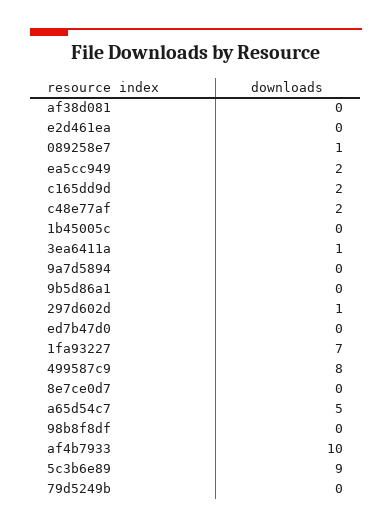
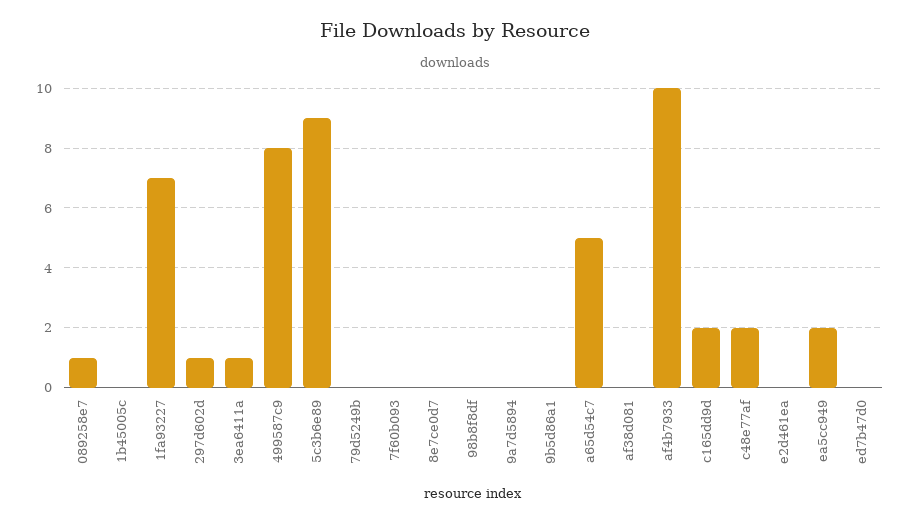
  {
    "af38d081": 0,
    "e2d461ea": 0,
    "089258e7": 1,
    "ea5cc949": 2,
    "c165dd9d": 2,
    "c48e77af": 2,
    "1b45005c": 0,
    "3ea6411a": 1,
    "9a7d5894": 0,
    "9b5d86a1": 0,
    "297d602d": 1,
    "ed7b47d0": 0,
    "1fa93227": 7,
    "499587c9": 8,
    "8e7ce0d7": 0,
    "a65d54c7": 5,
    "98b8f8df": 0,
    "af4b7933": 10,
    "5c3b6e89": 9,
-   "79d5249b": 0
+   "79d5249b": 0,
+   "7f60b093": 0
  }

